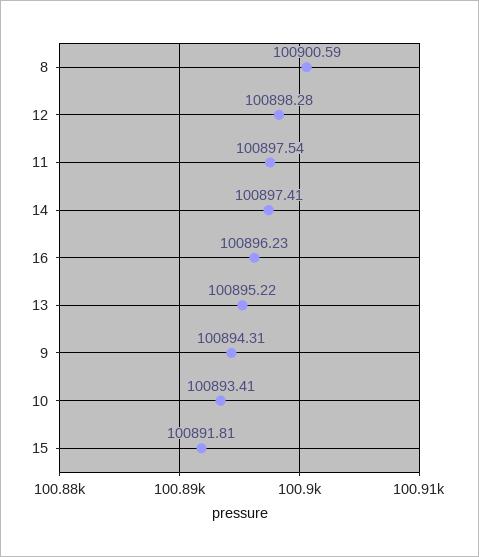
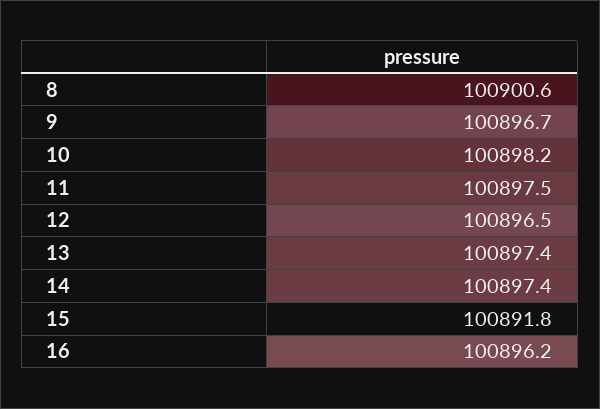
  {
    "8": 100900.59,
-   "12": 100898.28,
+   "12": 100896.5,
    "11": 100897.54,
    "14": 100897.41,
    "16": 100896.23,
-   "13": 100895.22,
+   "13": 100897.4,
-   "9": 100894.31,
+   "9": 100896.7,
-   "10": 100893.41,
+   "10": 100898.2,
    "15": 100891.81
  }

